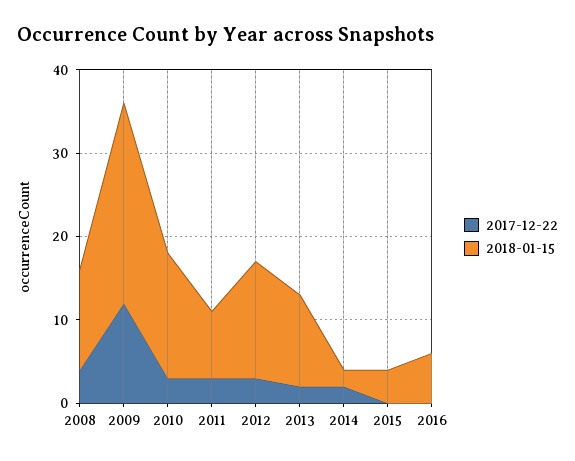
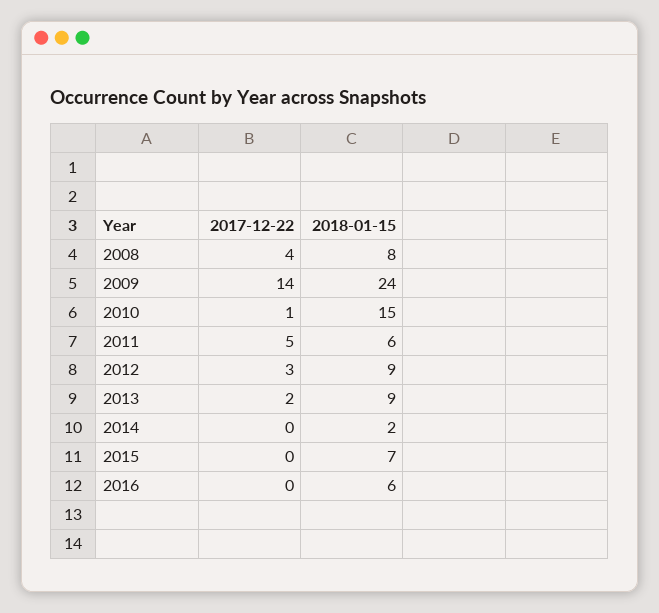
  {
    "2017-12-22": {
      "2008": 4,
-     "2009": 12,
+     "2009": 14,
-     "2010": 3,
+     "2010": 1,
-     "2011": 3,
+     "2011": 5,
      "2012": 3,
      "2013": 2,
-     "2014": 2,
+     "2014": 0,
      "2015": 0,
      "2016": 0
    },
    "2018-01-15": {
-     "2008": 12,
+     "2008": 8,
      "2009": 24,
      "2010": 15,
-     "2011": 8,
+     "2011": 6,
-     "2012": 14,
+     "2012": 9,
-     "2013": 11,
+     "2013": 9,
      "2014": 2,
-     "2015": 4,
+     "2015": 7,
      "2016": 6
    }
  }

